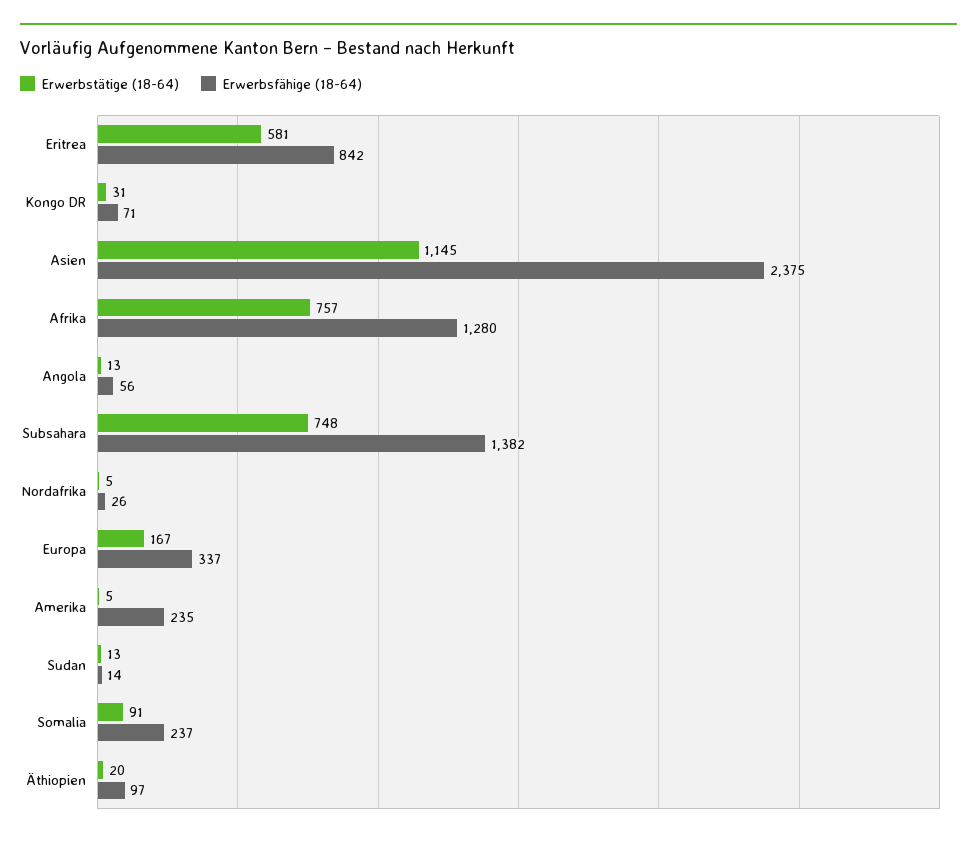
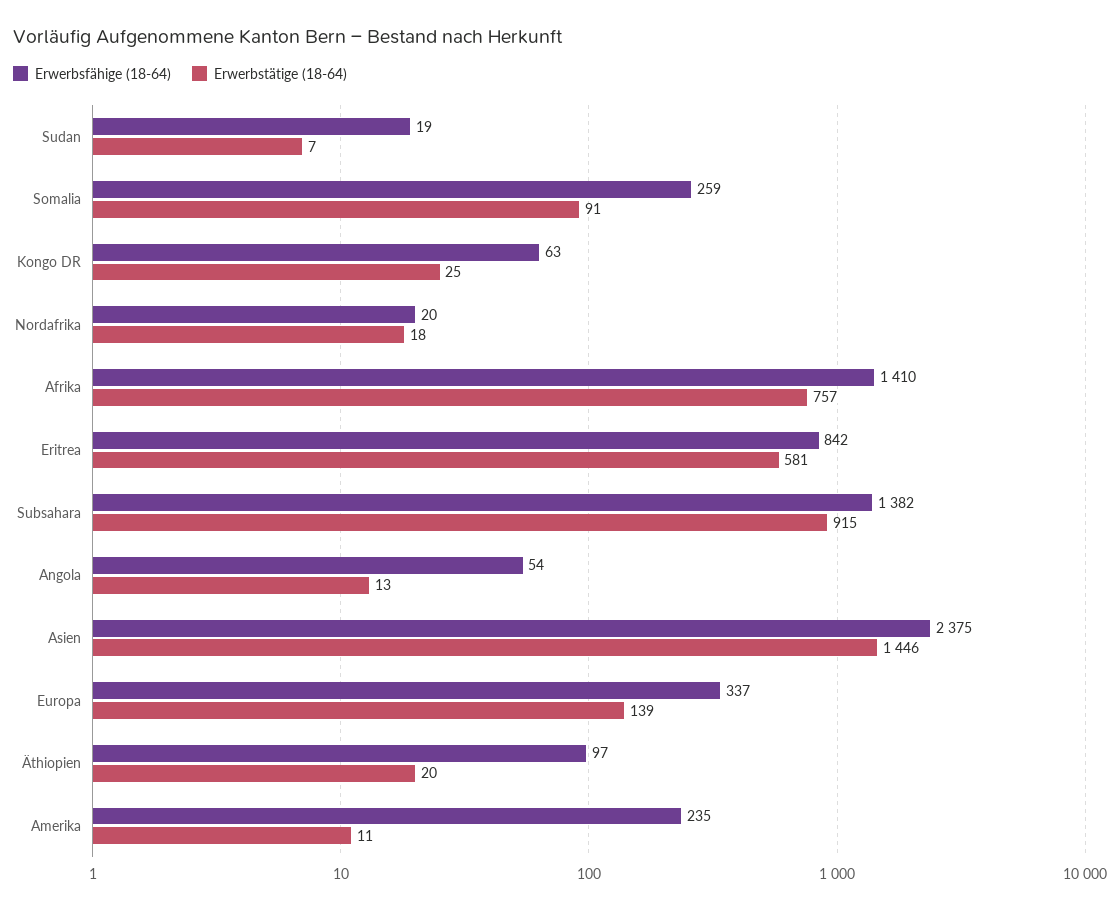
  {
    "Erwerbstätige (18-64)": {
      "Eritrea": 581,
-     "Kongo DR": 31,
+     "Kongo DR": 25,
-     "Asien": 1145,
+     "Asien": 1446,
      "Afrika": 757,
      "Angola": 13,
-     "Subsahara": 748,
+     "Subsahara": 915,
-     "Nordafrika": 5,
+     "Nordafrika": 18,
-     "Europa": 167,
+     "Europa": 139,
-     "Amerika": 5,
+     "Amerika": 11,
-     "Sudan": 13,
+     "Sudan": 7,
      "Somalia": 91,
      "Äthiopien": 20
    },
    "Erwerbsfähige (18-64)": {
      "Eritrea": 842,
-     "Kongo DR": 71,
+     "Kongo DR": 63,
      "Asien": 2375,
-     "Afrika": 1280,
+     "Afrika": 1410,
-     "Angola": 56,
+     "Angola": 54,
      "Subsahara": 1382,
-     "Nordafrika": 26,
+     "Nordafrika": 20,
      "Europa": 337,
      "Amerika": 235,
-     "Sudan": 14,
+     "Sudan": 19,
-     "Somalia": 237,
+     "Somalia": 259,
      "Äthiopien": 97
    }
  }

